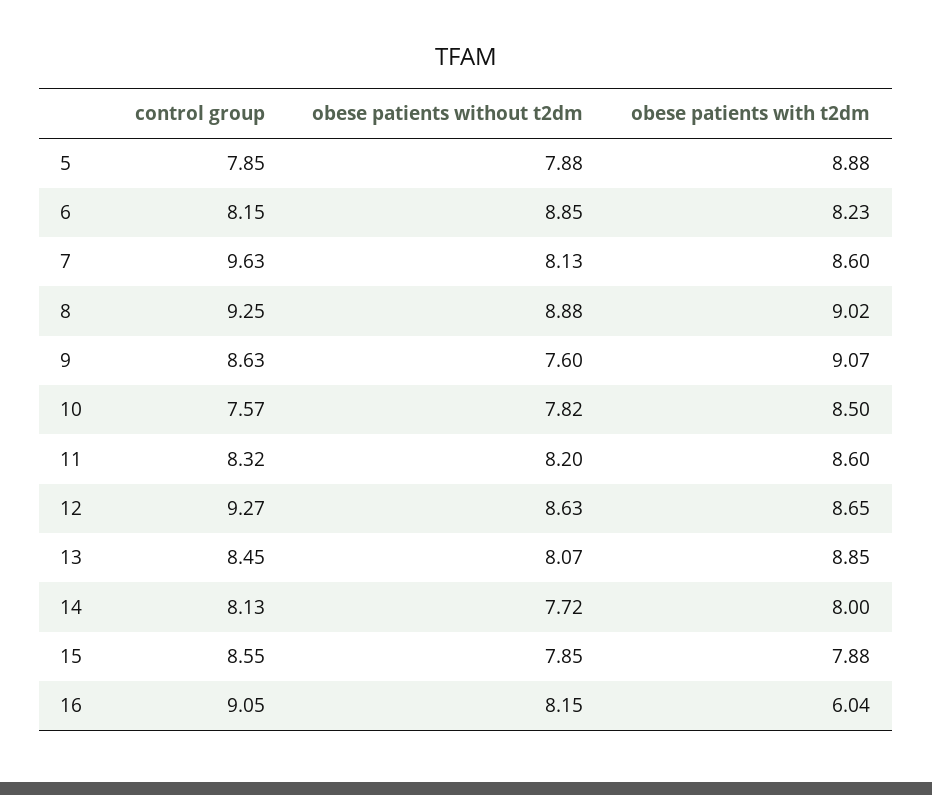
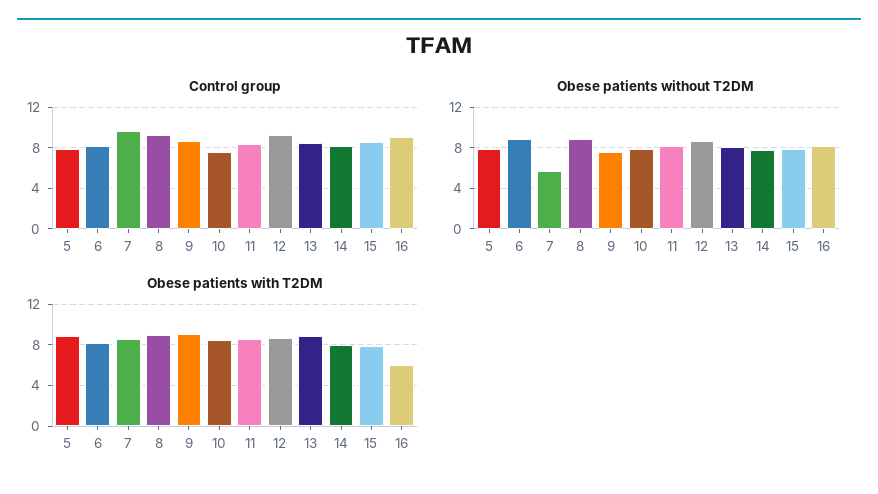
  {
    "control group": {
      "5": 7.85,
      "6": 8.15,
      "7": 9.63,
      "8": 9.25,
      "9": 8.63,
      "10": 7.57,
      "11": 8.32,
      "12": 9.27,
      "13": 8.45,
      "14": 8.13,
      "15": 8.55,
      "16": 9.05
    },
    "obese patients without t2dm": {
      "5": 7.88,
      "6": 8.85,
-     "7": 8.13,
+     "7": 6,
      "8": 8.88,
      "9": 7.6,
      "10": 7.82,
      "11": 8.2,
      "12": 8.63,
      "13": 8.07,
      "14": 7.72,
      "15": 7.85,
      "16": 8.15
    },
    "obese patients with t2dm": {
      "5": 8.88,
      "6": 8.23,
      "7": 8.6,
      "8": 9.02,
      "9": 9.07,
      "10": 8.5,
      "11": 8.6,
      "12": 8.65,
      "13": 8.85,
      "14": 8,
      "15": 7.88,
      "16": 6.04
    }
  }

